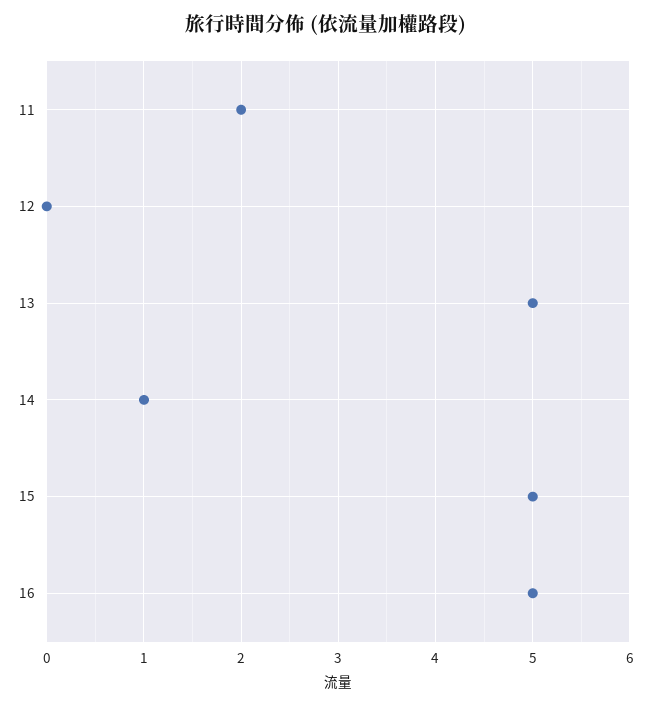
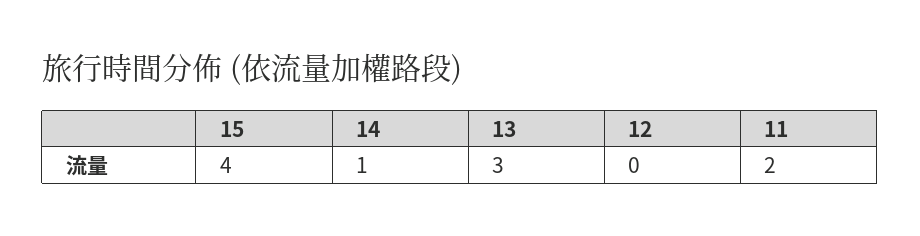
  {
    "11": 2,
    "12": 0,
-   "13": 5,
+   "13": 3,
    "14": 1,
-   "15": 5,
+   "15": 4
-   "16": 5
  }

